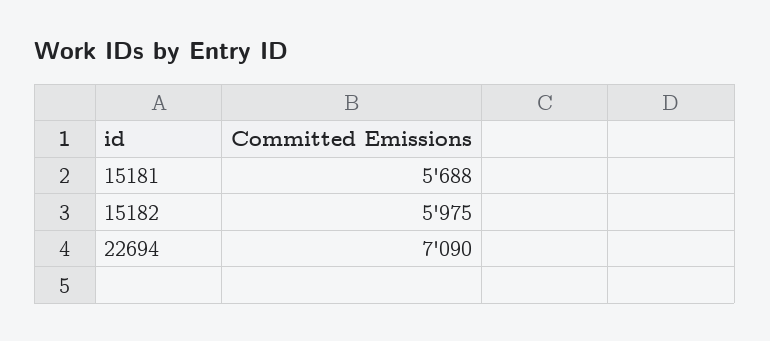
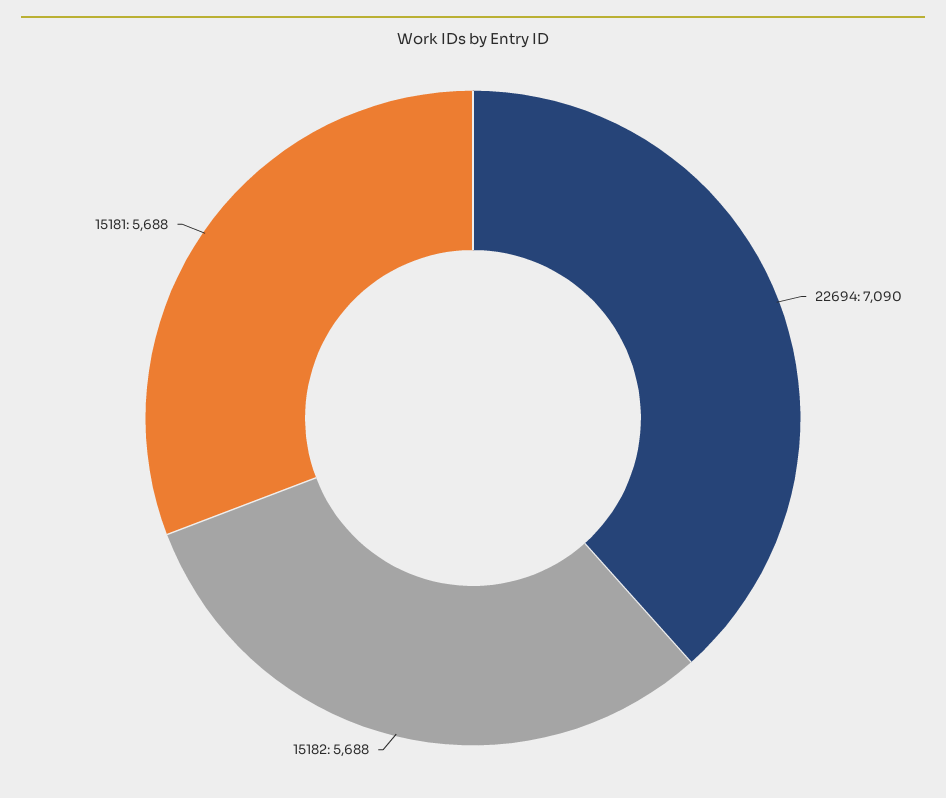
  {
    "15181": 5688,
-   "15182": 5975,
+   "15182": 5688,
    "22694": 7090
  }

